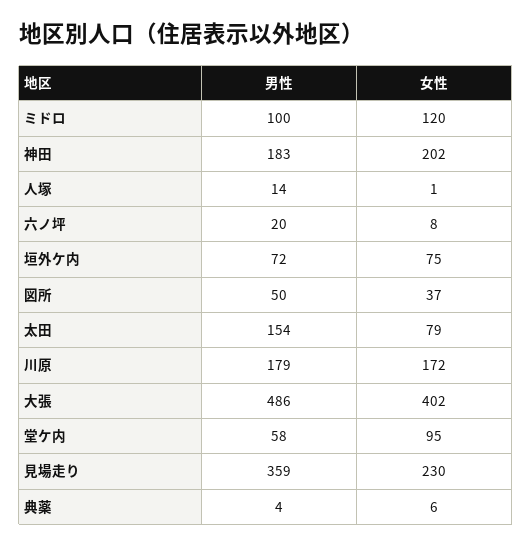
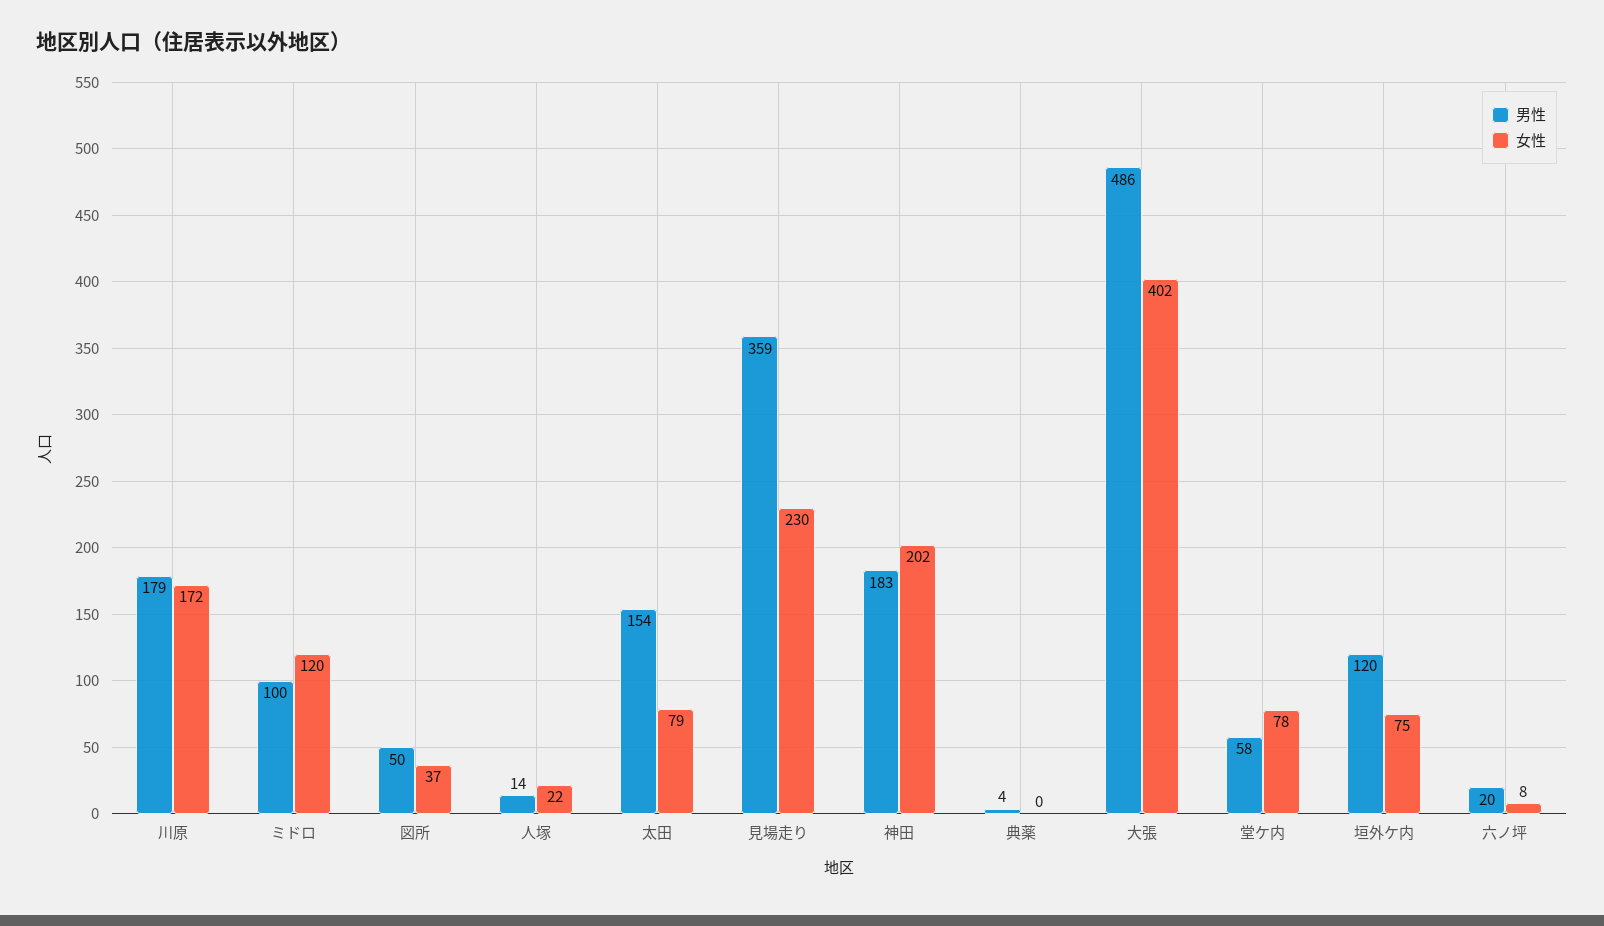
  {
    "男性": {
      "ミドロ": 100,
      "神田": 183,
      "人塚": 14,
      "六ノ坪": 20,
-     "垣外ケ内": 72,
+     "垣外ケ内": 120,
      "図所": 50,
      "太田": 154,
      "川原": 179,
      "大張": 486,
      "堂ケ内": 58,
      "見場走り": 359,
      "典薬": 4
    },
    "女性": {
      "ミドロ": 120,
      "神田": 202,
-     "人塚": 1,
+     "人塚": 22,
      "六ノ坪": 8,
      "垣外ケ内": 75,
      "図所": 37,
      "太田": 79,
      "川原": 172,
      "大張": 402,
-     "堂ケ内": 95,
+     "堂ケ内": 78,
      "見場走り": 230,
-     "典薬": 6
+     "典薬": 0
    }
  }

